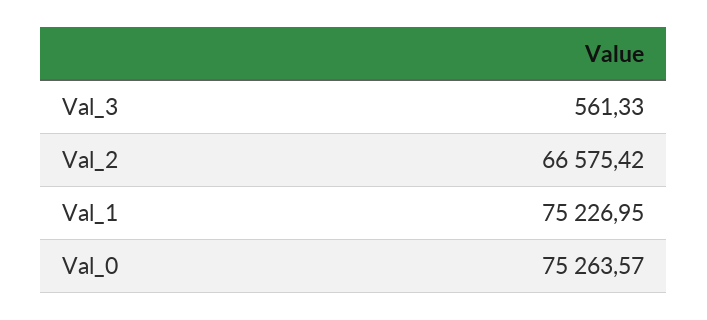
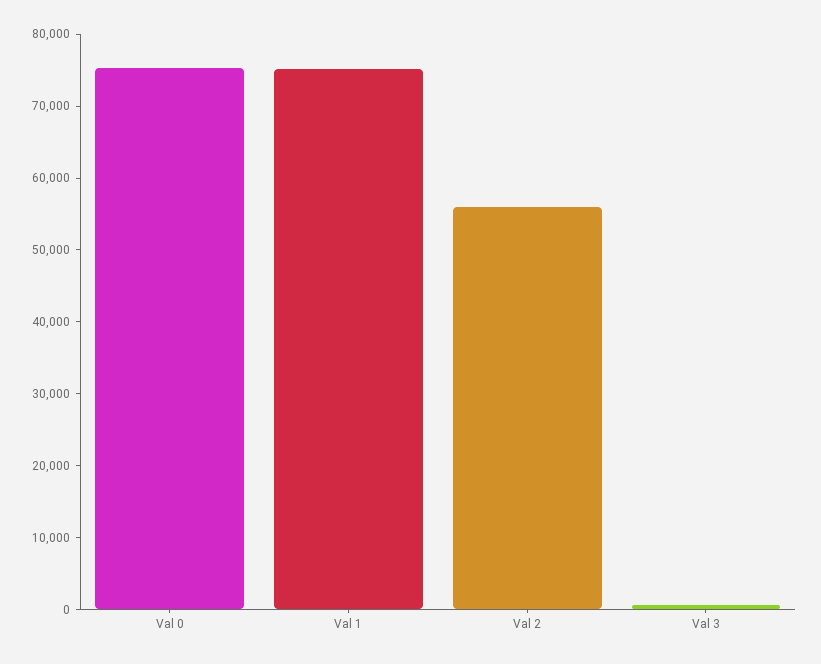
  {
    "Val_3": 561.33,
-   "Val_2": 66575.42,
+   "Val_2": 56000,
    "Val_1": 75226.95,
    "Val_0": 75263.57
  }

